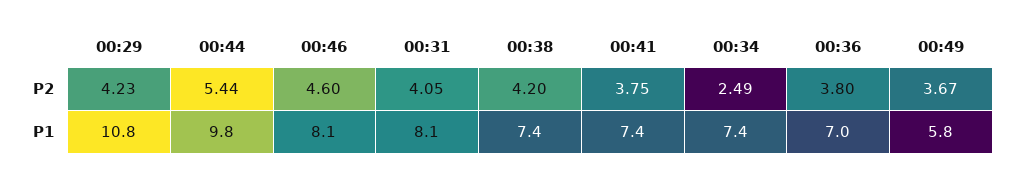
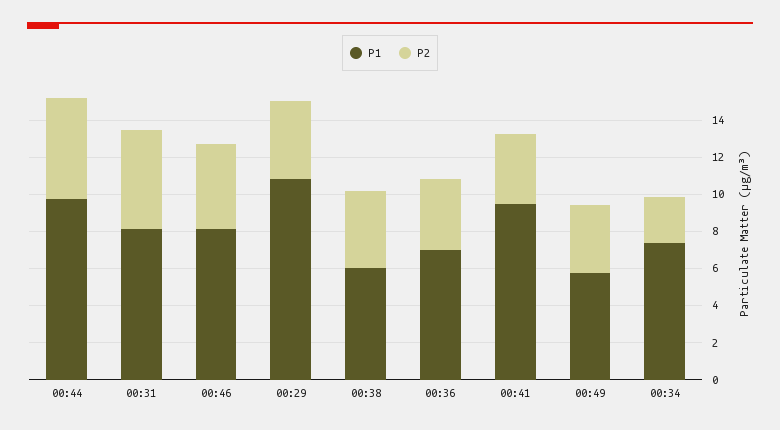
  {
    "P2": {
      "00:29": 4.23,
      "00:44": 5.44,
      "00:46": 4.6,
-     "00:31": 4.05,
+     "00:31": 5.5,
      "00:38": 4.2,
      "00:41": 3.75,
      "00:34": 2.49,
      "00:36": 3.8,
      "00:49": 3.67
    },
    "P1": {
      "00:29": 10.8,
      "00:44": 9.8,
      "00:46": 8.1,
      "00:31": 8.1,
-     "00:38": 7.4,
+     "00:38": 6,
-     "00:41": 7.4,
+     "00:41": 9.5,
      "00:34": 7.4,
      "00:36": 7,
      "00:49": 5.8
    }
  }

